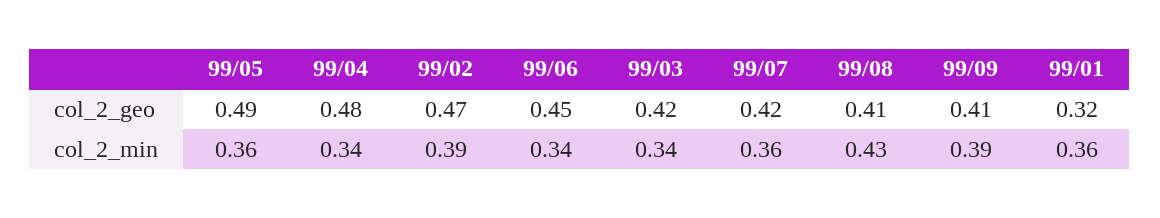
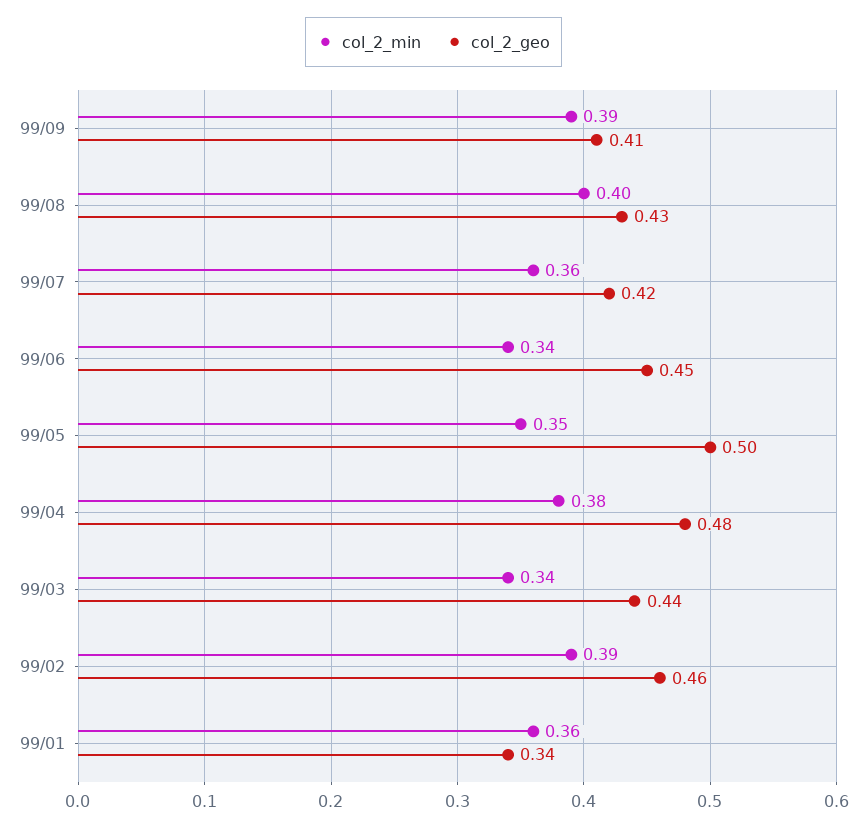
  {
    "col_2_geo": {
-     "99/05": 0.49,
+     "99/05": 0.5,
      "99/04": 0.48,
-     "99/02": 0.47,
+     "99/02": 0.46,
      "99/06": 0.45,
-     "99/03": 0.42,
+     "99/03": 0.44,
      "99/07": 0.42,
-     "99/08": 0.41,
+     "99/08": 0.43,
      "99/09": 0.41,
-     "99/01": 0.32
+     "99/01": 0.34
    },
    "col_2_min": {
-     "99/05": 0.36,
+     "99/05": 0.35,
-     "99/04": 0.34,
+     "99/04": 0.38,
      "99/02": 0.39,
      "99/06": 0.34,
      "99/03": 0.34,
      "99/07": 0.36,
-     "99/08": 0.43,
+     "99/08": 0.4,
      "99/09": 0.39,
      "99/01": 0.36
    }
  }

